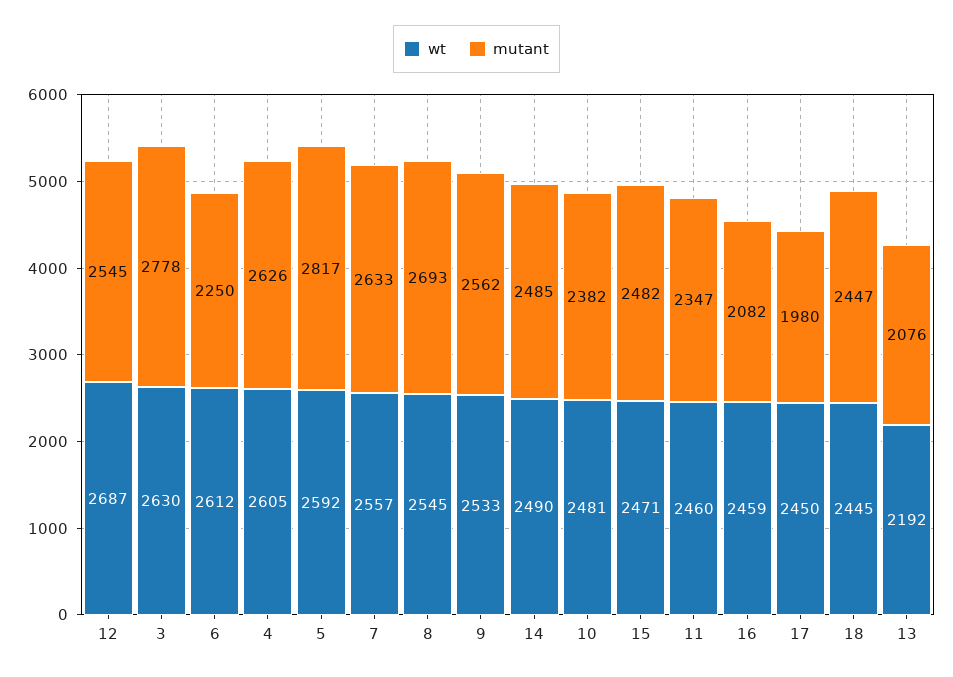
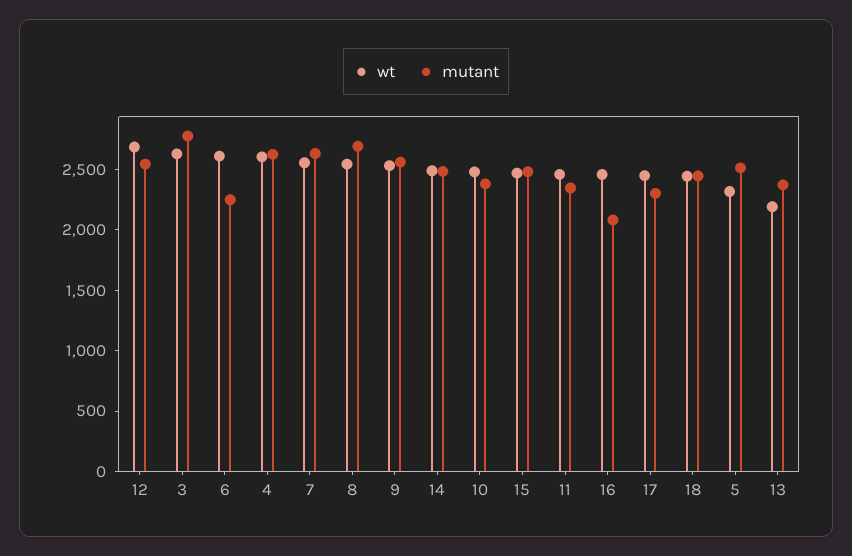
  {
    "wt": {
      "12": 2687,
      "3": 2630,
      "6": 2612,
      "4": 2605,
-     "5": 2592,
+     "5": 2300,
      "7": 2557,
      "8": 2545,
      "9": 2533,
      "14": 2490,
      "10": 2481,
      "15": 2471,
      "11": 2460,
      "16": 2459,
      "17": 2450,
      "18": 2445,
      "13": 2192
    },
    "mutant": {
      "12": 2545,
      "3": 2778,
      "6": 2250,
      "4": 2626,
-     "5": 2817,
+     "5": 2500,
      "7": 2633,
      "8": 2693,
      "9": 2562,
      "14": 2485,
      "10": 2382,
      "15": 2482,
      "11": 2347,
      "16": 2082,
-     "17": 1980,
+     "17": 2300,
      "18": 2447,
-     "13": 2076
+     "13": 2400
    }
  }

